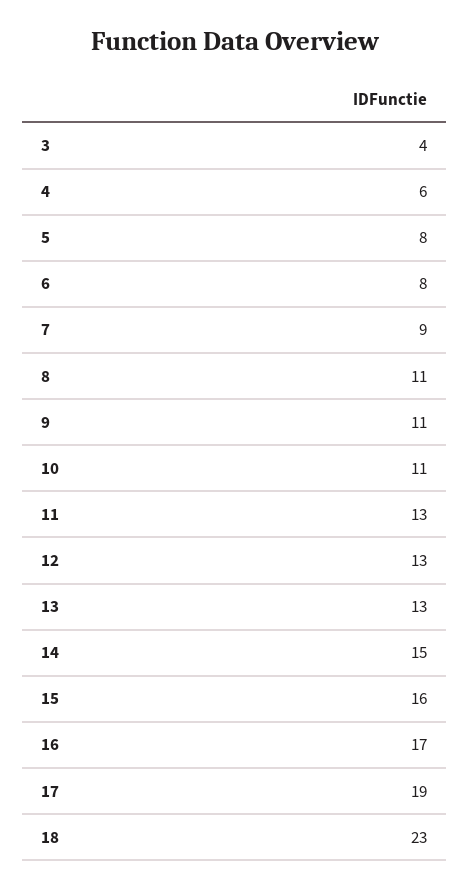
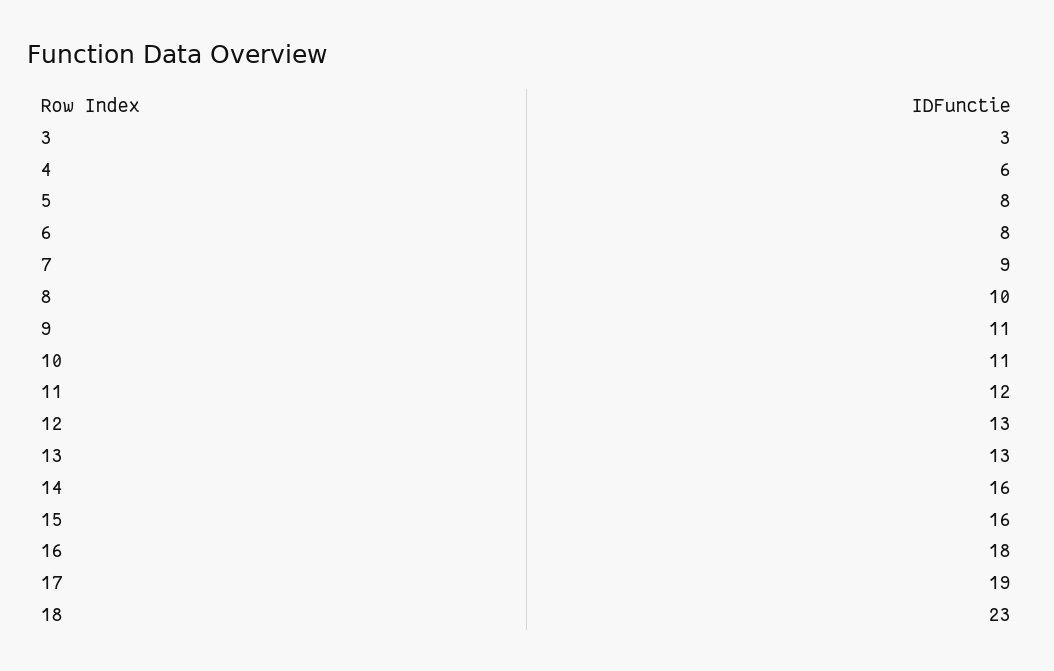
  {
-   "3": 4,
+   "3": 3,
    "4": 6,
    "5": 8,
    "6": 8,
    "7": 9,
-   "8": 11,
+   "8": 10,
    "9": 11,
    "10": 11,
-   "11": 13,
+   "11": 12,
    "12": 13,
    "13": 13,
-   "14": 15,
+   "14": 16,
    "15": 16,
-   "16": 17,
+   "16": 18,
    "17": 19,
    "18": 23
  }

